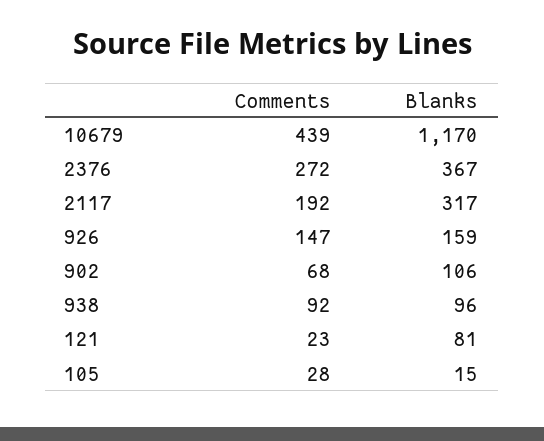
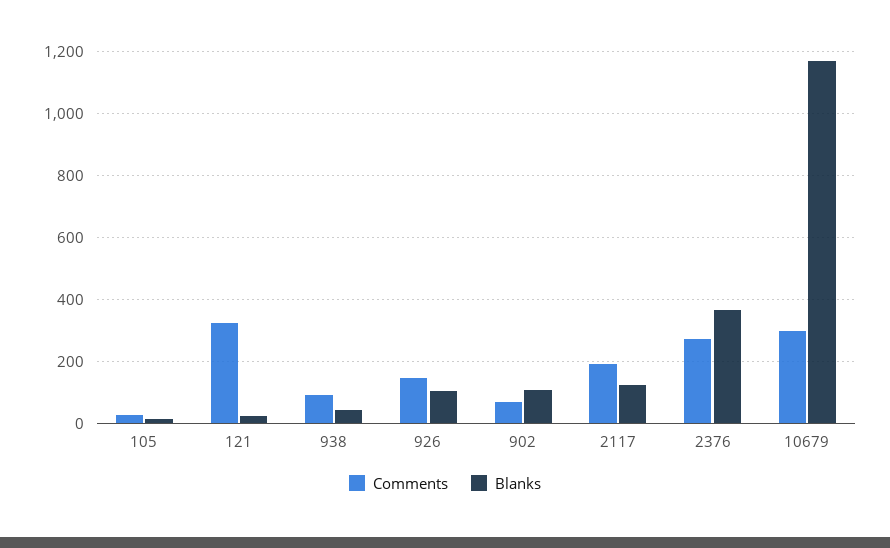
  {
    "Comments": {
-     "10679": 439,
+     "10679": 300,
      "2376": 272,
      "2117": 192,
      "926": 147,
      "902": 68,
      "938": 92,
-     "121": 23,
+     "121": 320,
      "105": 28
    },
    "Blanks": {
      "10679": 1170,
      "2376": 367,
-     "2117": 317,
+     "2117": 120,
-     "926": 159,
+     "926": 100,
      "902": 106,
-     "938": 96,
+     "938": 40,
-     "121": 81,
+     "121": 20,
      "105": 15
    }
  }

